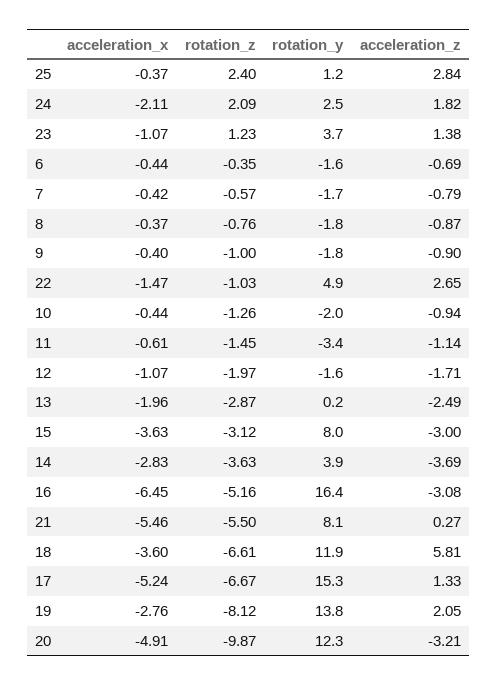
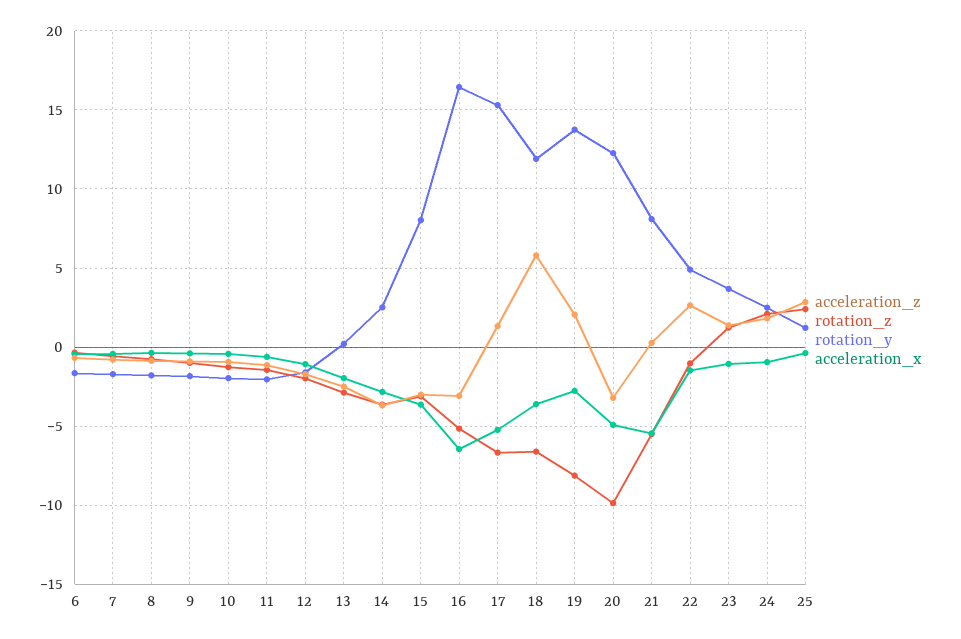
  {
    "acceleration_x": {
      "25": -0.37,
-     "24": -2.11,
+     "24": -1,
      "23": -1.07,
      "6": -0.44,
      "7": -0.42,
      "8": -0.37,
      "9": -0.4,
      "22": -1.47,
      "10": -0.44,
      "11": -0.61,
      "12": -1.07,
      "13": -1.96,
      "15": -3.63,
      "14": -2.83,
      "16": -6.45,
      "21": -5.46,
      "18": -3.6,
      "17": -5.24,
      "19": -2.76,
      "20": -4.91
    },
    "rotation_z": {
      "25": 2.4,
      "24": 2.09,
      "23": 1.23,
      "6": -0.35,
      "7": -0.57,
      "8": -0.76,
      "9": -1,
      "22": -1.03,
      "10": -1.26,
      "11": -1.45,
      "12": -1.97,
      "13": -2.87,
      "15": -3.12,
      "14": -3.63,
      "16": -5.16,
      "21": -5.5,
      "18": -6.61,
      "17": -6.67,
      "19": -8.12,
      "20": -9.87
    },
    "rotation_y": {
      "25": 1.2,
      "24": 2.5,
      "23": 3.7,
      "6": -1.6,
      "7": -1.7,
      "8": -1.8,
      "9": -1.8,
      "22": 4.9,
      "10": -2,
-     "11": -3.4,
+     "11": -2,
      "12": -1.6,
      "13": 0.2,
      "15": 8,
-     "14": 3.9,
+     "14": 2.5,
      "16": 16.4,
      "21": 8.1,
      "18": 11.9,
      "17": 15.3,
      "19": 13.8,
      "20": 12.3
    },
    "acceleration_z": {
      "25": 2.84,
      "24": 1.82,
      "23": 1.38,
      "6": -0.69,
      "7": -0.79,
      "8": -0.87,
      "9": -0.9,
      "22": 2.65,
      "10": -0.94,
      "11": -1.14,
      "12": -1.71,
      "13": -2.49,
      "15": -3,
      "14": -3.69,
      "16": -3.08,
      "21": 0.27,
      "18": 5.81,
      "17": 1.33,
      "19": 2.05,
      "20": -3.21
    }
  }

